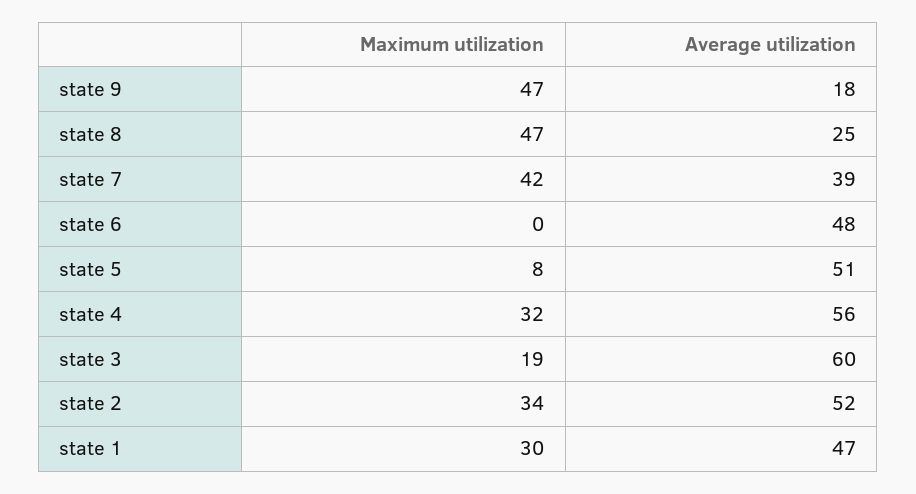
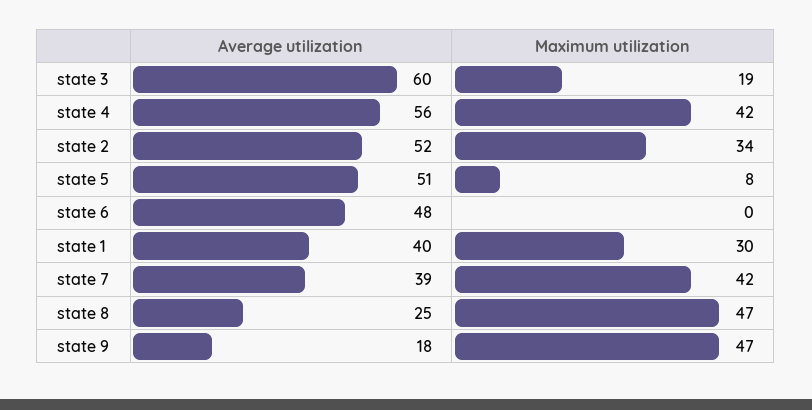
  {
    "Maximum utilization": {
      "state 9": 47,
      "state 8": 47,
      "state 7": 42,
      "state 6": 0,
      "state 5": 8,
-     "state 4": 32,
+     "state 4": 42,
      "state 3": 19,
      "state 2": 34,
      "state 1": 30
    },
    "Average utilization": {
      "state 9": 18,
      "state 8": 25,
      "state 7": 39,
      "state 6": 48,
      "state 5": 51,
      "state 4": 56,
      "state 3": 60,
      "state 2": 52,
-     "state 1": 47
+     "state 1": 40
    }
  }

